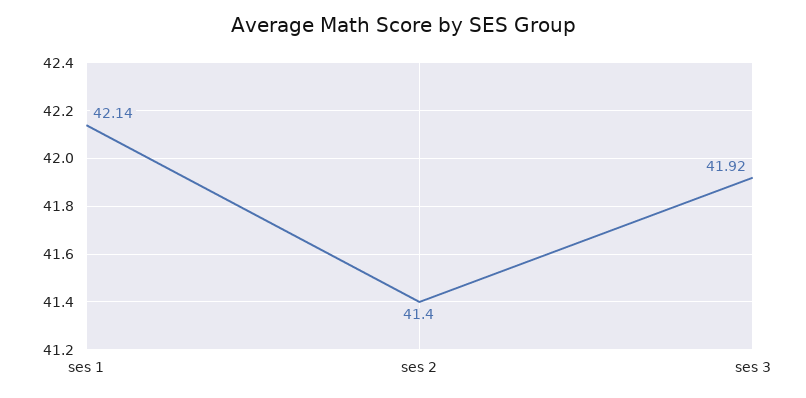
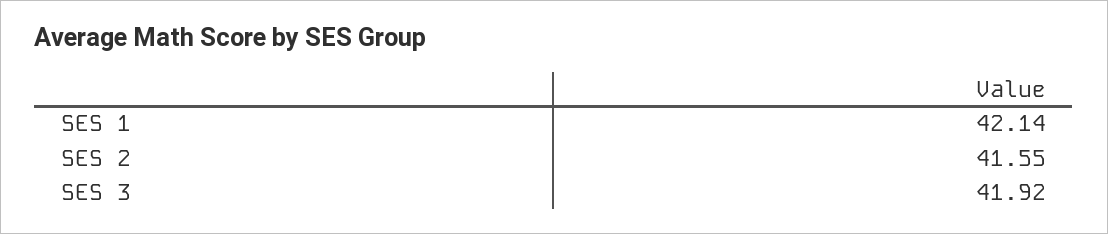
  {
    "ses 1": 42.14,
-   "ses 2": 41.4,
+   "ses 2": 41.55,
    "ses 3": 41.92
  }

